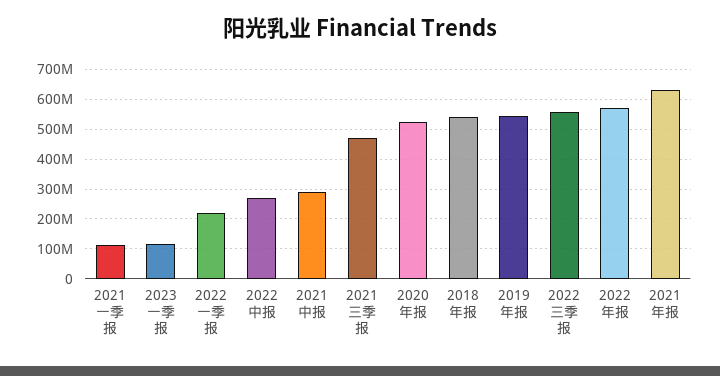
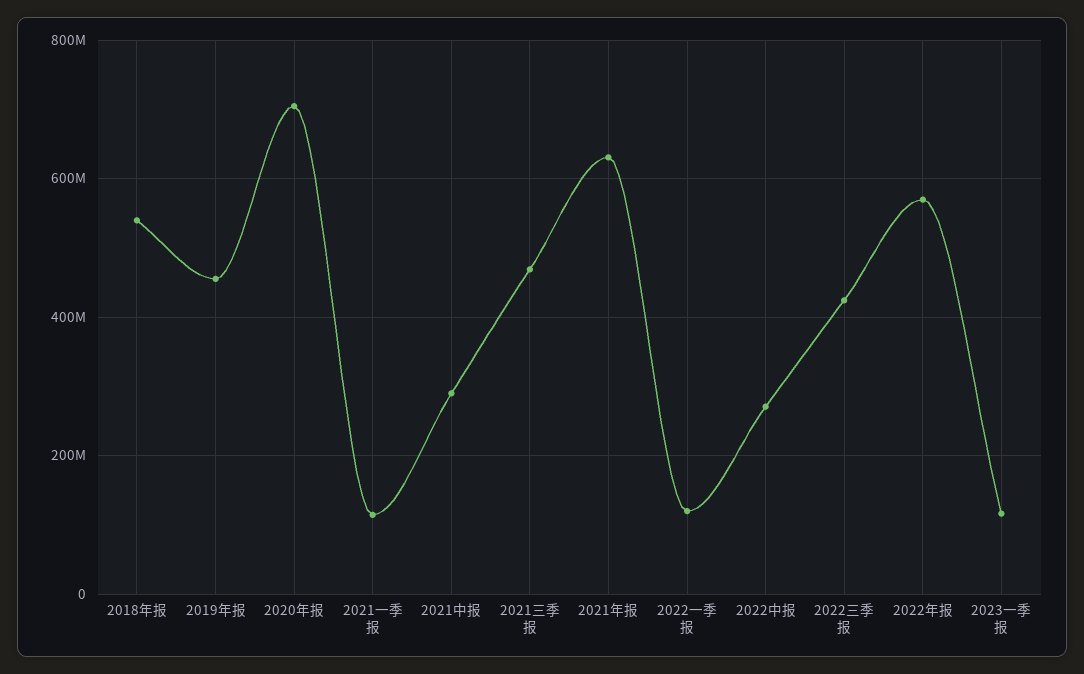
  {
    "2021一季报": 120000000,
    "2023一季报": 120000000,
-   "2022一季报": 225000000,
+   "2022一季报": 120000000,
    "2022中报": 280000000,
    "2021中报": 280000000,
    "2021三季报": 460000000,
-   "2020年报": 525000000,
+   "2020年报": 700000000,
    "2018年报": 540000000,
-   "2019年报": 550000000,
+   "2019年报": 460000000,
-   "2022三季报": 550000000,
+   "2022三季报": 420000000,
    "2022年报": 560000000,
    "2021年报": 640000000
  }

